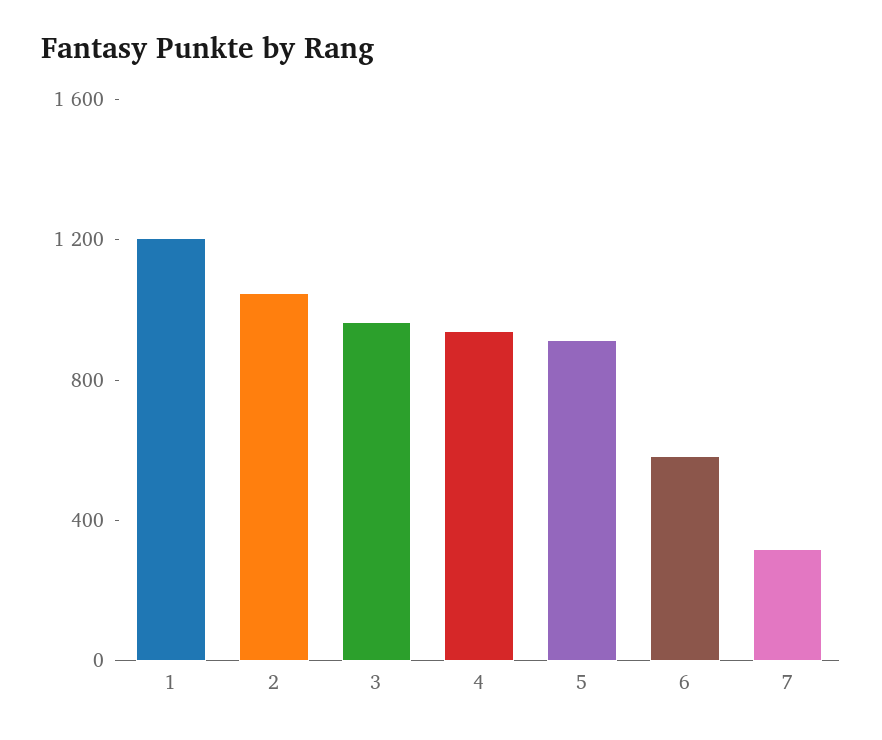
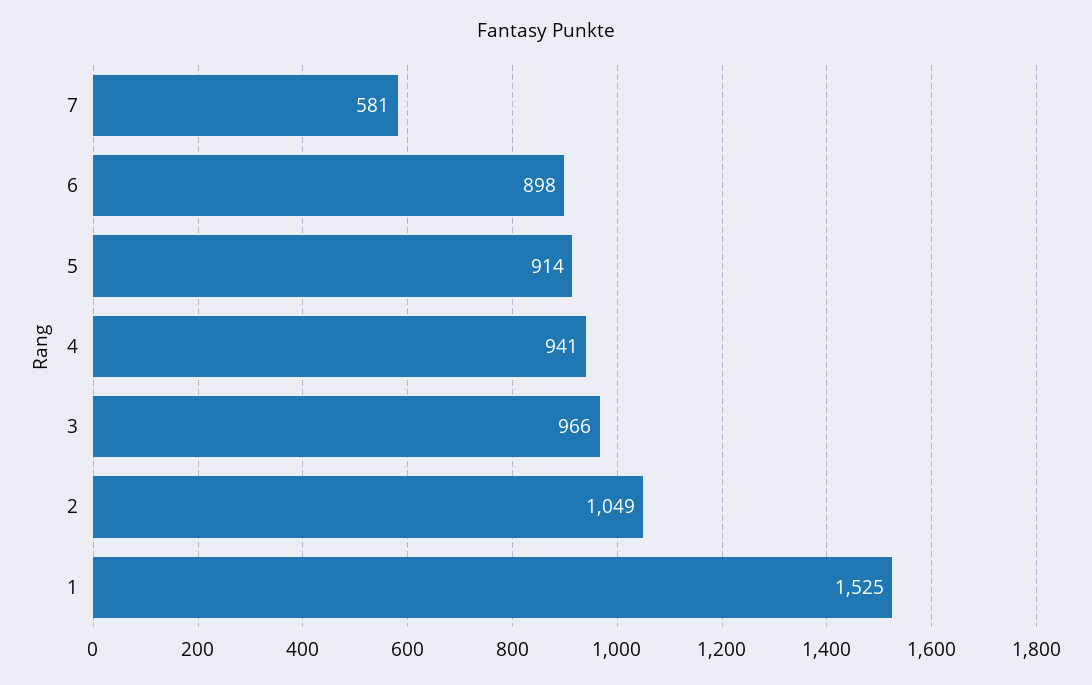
  {
-   "1": 1200,
+   "1": 1525,
    "2": 1049,
    "3": 966,
    "4": 941,
    "5": 914,
-   "6": 600,
+   "6": 898,
-   "7": 300
+   "7": 581
  }

